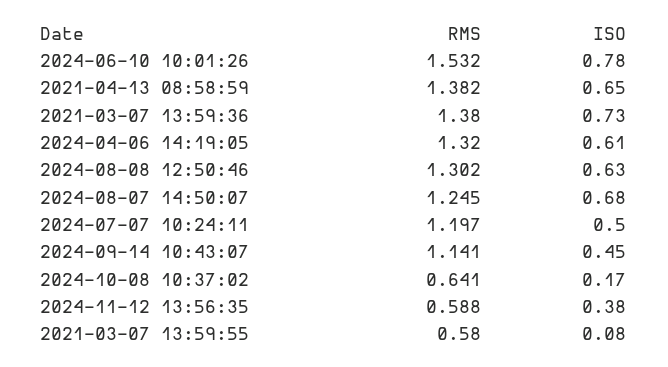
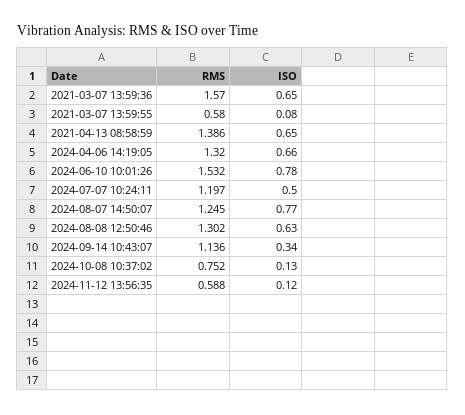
  {
    "RMS": {
      "2024-06-10 10:01:26": 1.532,
-     "2021-04-13 08:58:59": 1.382,
+     "2021-04-13 08:58:59": 1.386,
-     "2021-03-07 13:59:36": 1.38,
+     "2021-03-07 13:59:36": 1.57,
      "2024-04-06 14:19:05": 1.32,
      "2024-08-08 12:50:46": 1.302,
      "2024-08-07 14:50:07": 1.245,
      "2024-07-07 10:24:11": 1.197,
-     "2024-09-14 10:43:07": 1.141,
+     "2024-09-14 10:43:07": 1.136,
-     "2024-10-08 10:37:02": 0.641,
+     "2024-10-08 10:37:02": 0.752,
      "2024-11-12 13:56:35": 0.588,
      "2021-03-07 13:59:55": 0.58
    },
    "ISO": {
      "2024-06-10 10:01:26": 0.78,
      "2021-04-13 08:58:59": 0.65,
-     "2021-03-07 13:59:36": 0.73,
+     "2021-03-07 13:59:36": 0.65,
-     "2024-04-06 14:19:05": 0.61,
+     "2024-04-06 14:19:05": 0.66,
      "2024-08-08 12:50:46": 0.63,
-     "2024-08-07 14:50:07": 0.68,
+     "2024-08-07 14:50:07": 0.77,
      "2024-07-07 10:24:11": 0.5,
-     "2024-09-14 10:43:07": 0.45,
+     "2024-09-14 10:43:07": 0.34,
-     "2024-10-08 10:37:02": 0.17,
+     "2024-10-08 10:37:02": 0.13,
-     "2024-11-12 13:56:35": 0.38,
+     "2024-11-12 13:56:35": 0.12,
      "2021-03-07 13:59:55": 0.08
    }
  }

